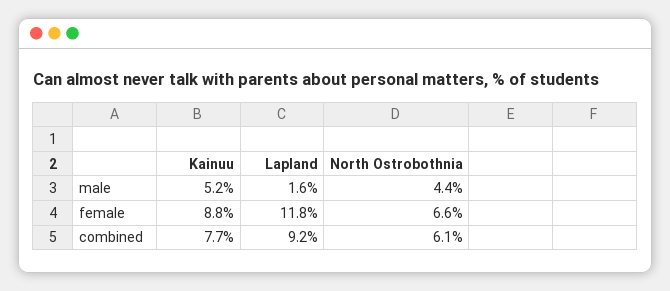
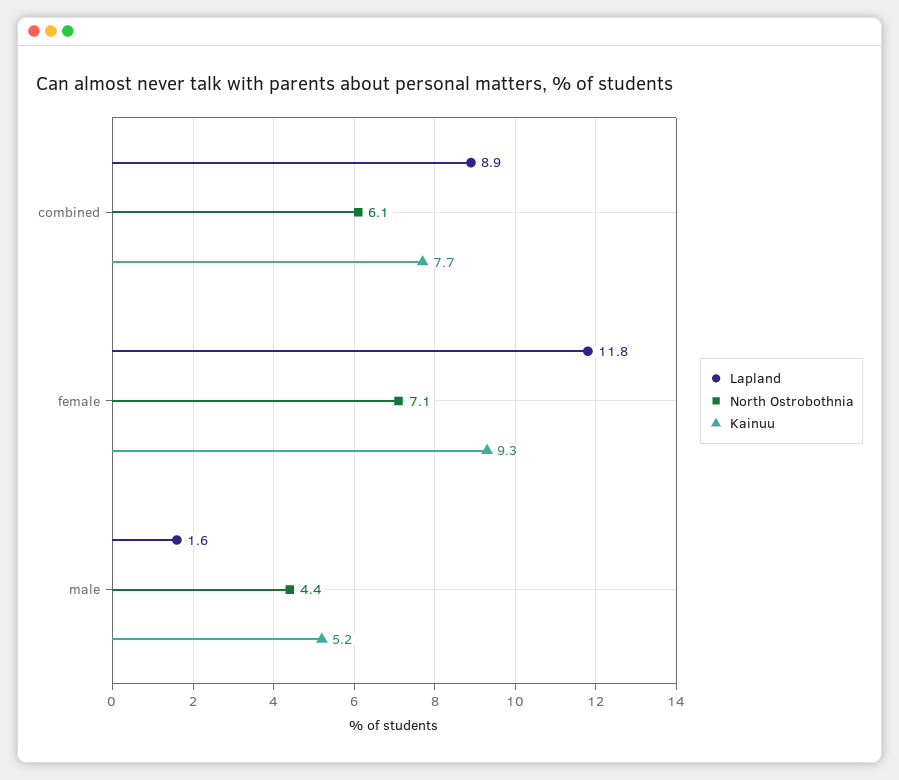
  {
    "Kainuu": {
      "male": 5.2,
-     "female": 8.8,
+     "female": 9.3,
      "combined": 7.7
    },
    "Lapland": {
      "male": 1.6,
      "female": 11.8,
-     "combined": 9.2
+     "combined": 8.9
    },
    "North Ostrobothnia": {
      "male": 4.4,
-     "female": 6.6,
+     "female": 7.1,
      "combined": 6.1
    }
  }

